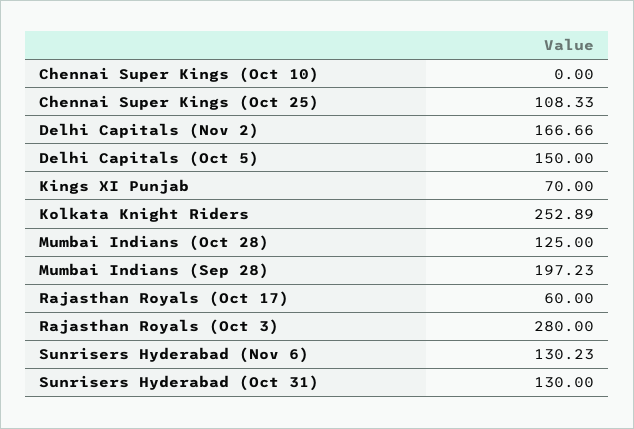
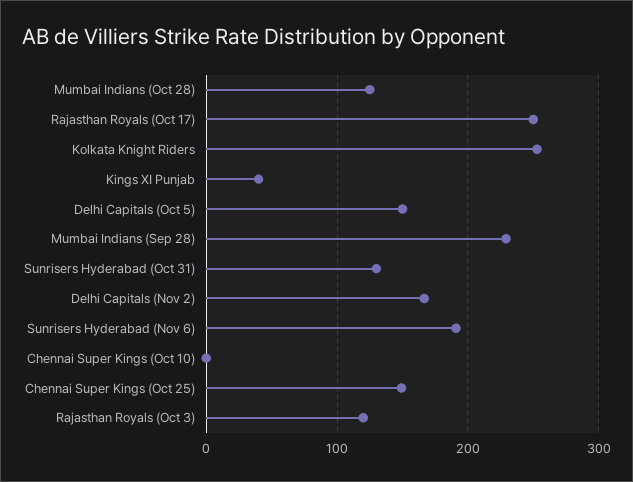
  {
    "Chennai Super Kings (Oct 10)": 0,
-   "Chennai Super Kings (Oct 25)": 108.33,
+   "Chennai Super Kings (Oct 25)": 150,
    "Delhi Capitals (Nov 2)": 166.66,
    "Delhi Capitals (Oct 5)": 150,
-   "Kings XI Punjab": 70,
+   "Kings XI Punjab": 40,
    "Kolkata Knight Riders": 252.89,
    "Mumbai Indians (Oct 28)": 125,
-   "Mumbai Indians (Sep 28)": 197.23,
+   "Mumbai Indians (Sep 28)": 230,
-   "Rajasthan Royals (Oct 17)": 60,
+   "Rajasthan Royals (Oct 17)": 250,
-   "Rajasthan Royals (Oct 3)": 280,
+   "Rajasthan Royals (Oct 3)": 120,
-   "Sunrisers Hyderabad (Nov 6)": 130.23,
+   "Sunrisers Hyderabad (Nov 6)": 190,
    "Sunrisers Hyderabad (Oct 31)": 130
  }

